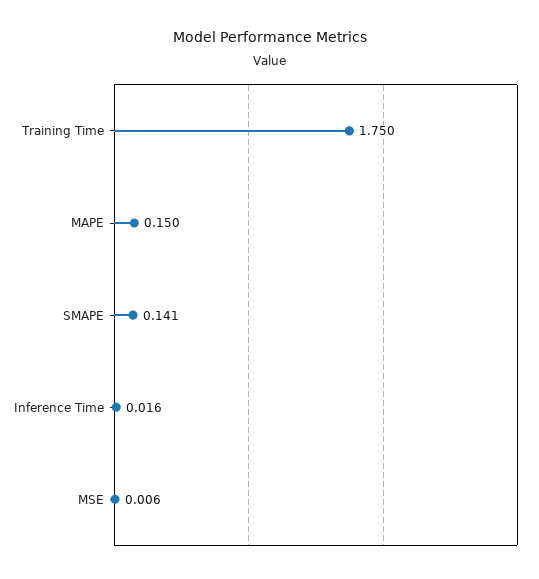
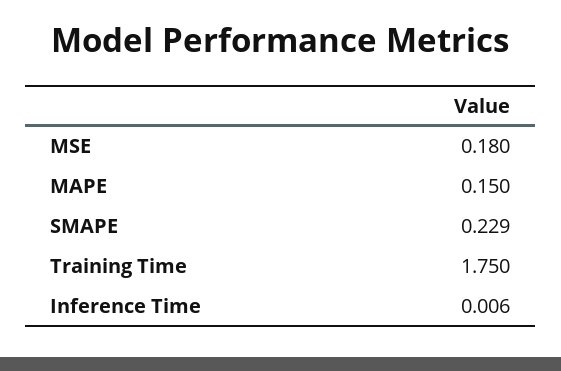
  {
    "Training Time": 1.75,
    "MAPE": 0.15,
-   "SMAPE": 0.141,
+   "SMAPE": 0.229,
-   "Inference Time": 0.016,
+   "Inference Time": 0.006,
-   "MSE": 0.006
+   "MSE": 0.18
  }

